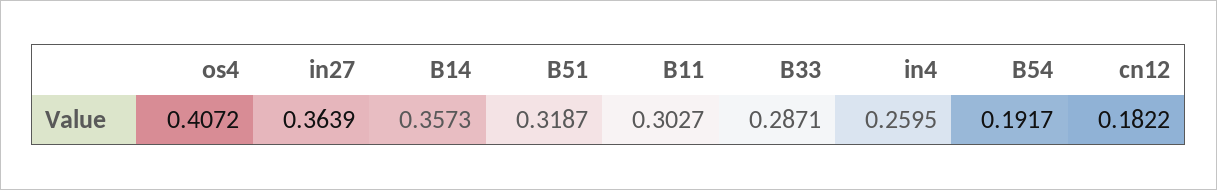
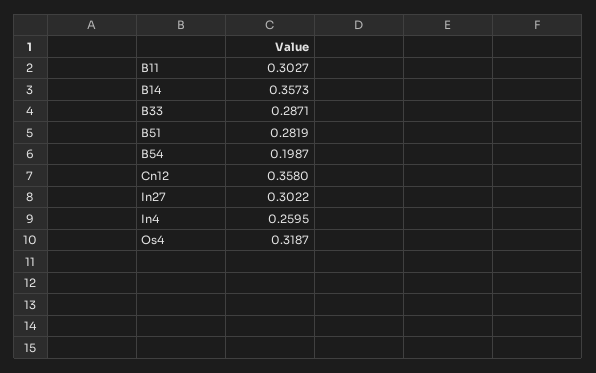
  {
-   "os4": 0.4072,
+   "os4": 0.3187,
-   "in27": 0.3639,
+   "in27": 0.3022,
    "B14": 0.3573,
-   "B51": 0.3187,
+   "B51": 0.2819,
    "B11": 0.3027,
    "B33": 0.2871,
    "in4": 0.2595,
-   "B54": 0.1917,
+   "B54": 0.1987,
-   "cn12": 0.1822
+   "cn12": 0.358
  }

